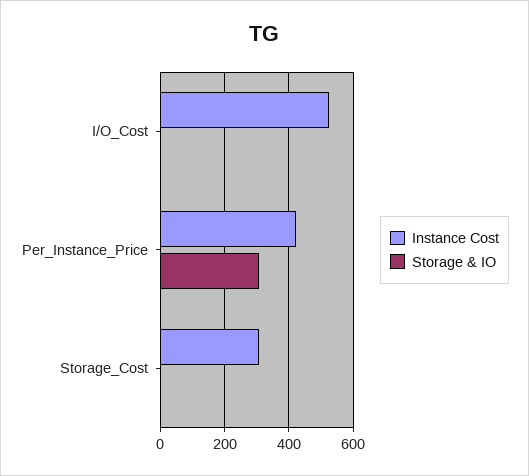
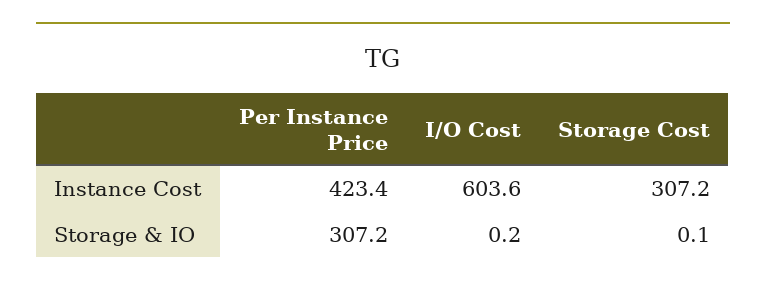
  {
    "Instance Cost": {
-     "I/O_Cost": 520,
+     "I/O_Cost": 603.6,
      "Per_Instance_Price": 423.4,
      "Storage_Cost": 307.2
    },
    "Storage & IO": {
      "I/O_Cost": 0.2,
      "Per_Instance_Price": 307.2,
      "Storage_Cost": 0.1
    }
  }

